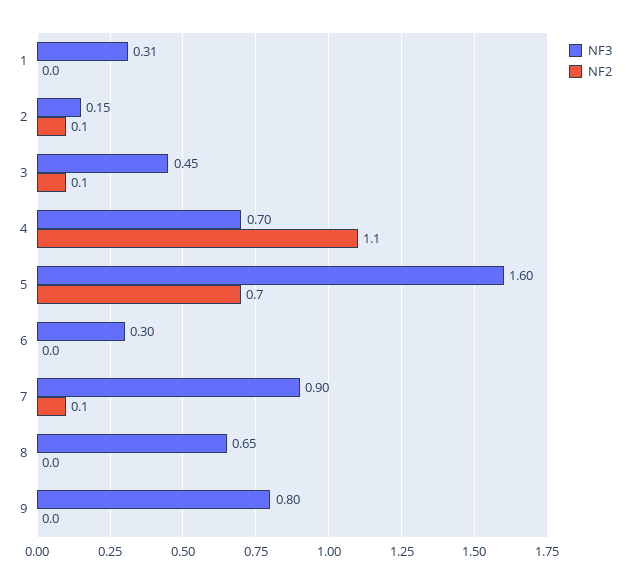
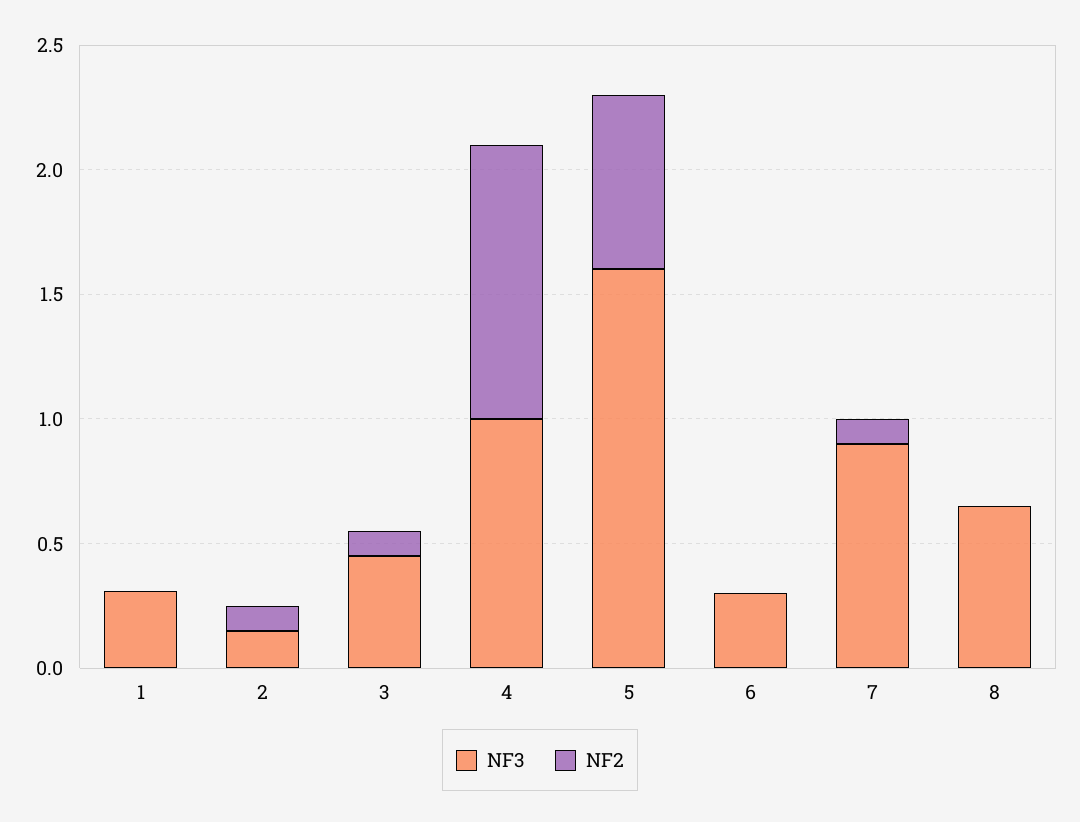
  {
    "NF3": {
      "1": 0.31,
      "2": 0.15,
      "3": 0.45,
-     "4": 0.7,
+     "4": 1,
      "5": 1.6,
      "6": 0.3,
      "7": 0.9,
-     "8": 0.65,
+     "8": 0.65
-     "9": 0.8
    },
    "NF2": {
      "1": 0,
      "2": 0.1,
      "3": 0.1,
      "4": 1.1,
      "5": 0.7,
      "6": 0,
      "7": 0.1,
-     "8": 0,
+     "8": 0
-     "9": 0
    }
  }

